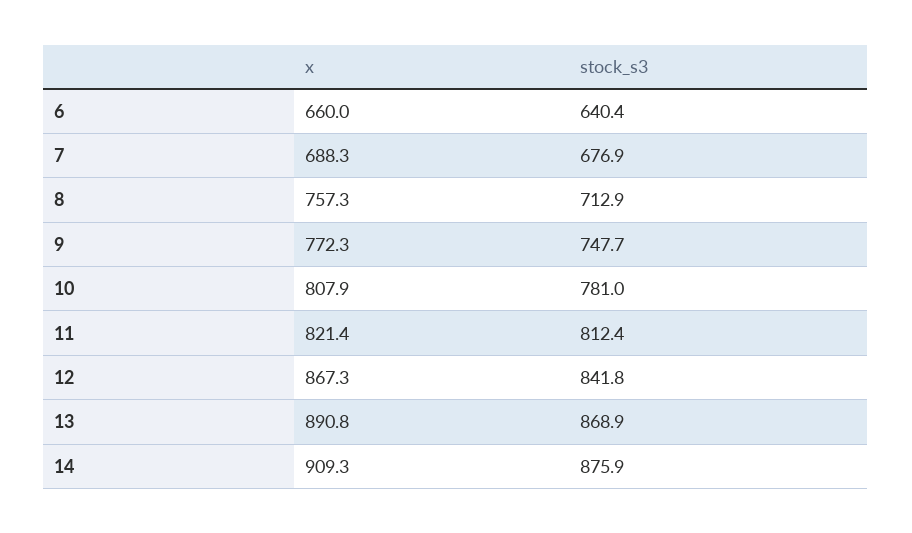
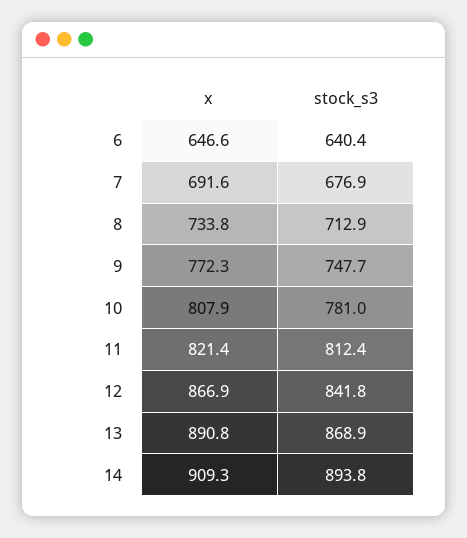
  {
    "x": {
-     "6": 660,
+     "6": 646.6,
-     "7": 688.3,
+     "7": 691.6,
-     "8": 757.3,
+     "8": 733.8,
      "9": 772.3,
      "10": 807.9,
      "11": 821.4,
-     "12": 867.3,
+     "12": 866.9,
      "13": 890.8,
      "14": 909.3
    },
    "stock_s3": {
      "6": 640.4,
      "7": 676.9,
      "8": 712.9,
      "9": 747.7,
      "10": 781,
      "11": 812.4,
      "12": 841.8,
      "13": 868.9,
-     "14": 875.9
+     "14": 893.8
    }
  }

